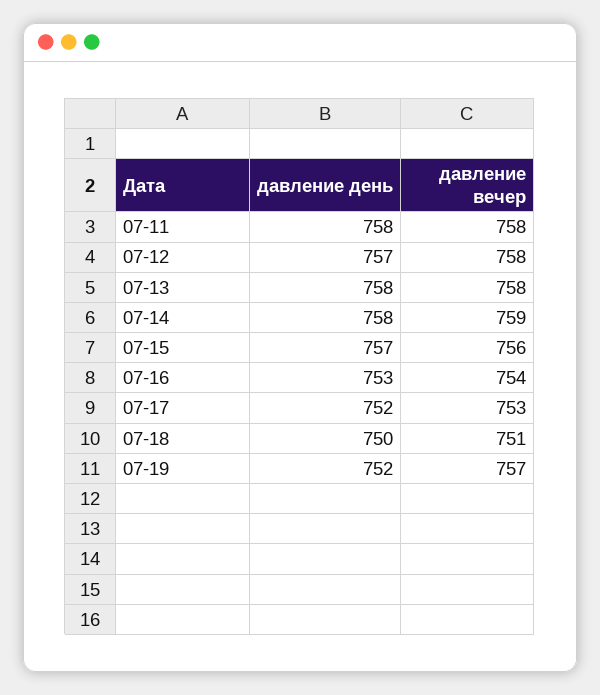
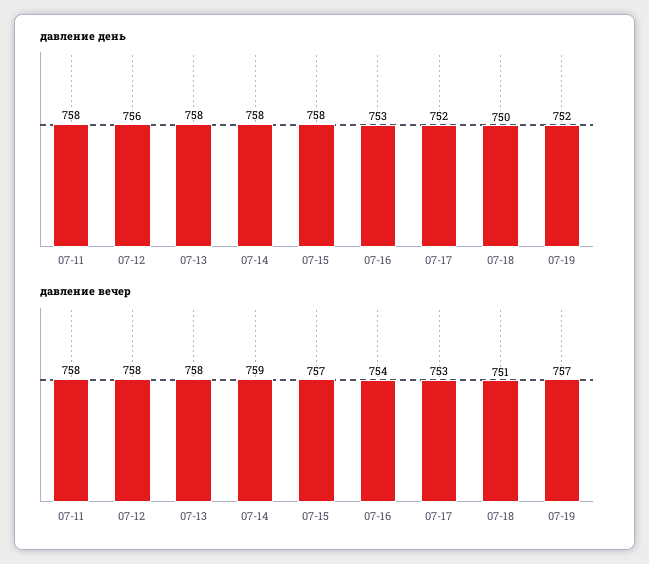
  {
    "давление день": {
      "07-11": 758,
-     "07-12": 757,
+     "07-12": 756,
      "07-13": 758,
      "07-14": 758,
-     "07-15": 757,
+     "07-15": 758,
      "07-16": 753,
      "07-17": 752,
      "07-18": 750,
      "07-19": 752
    },
    "давление вечер": {
      "07-11": 758,
      "07-12": 758,
      "07-13": 758,
      "07-14": 759,
-     "07-15": 756,
+     "07-15": 757,
      "07-16": 754,
      "07-17": 753,
      "07-18": 751,
      "07-19": 757
    }
  }

